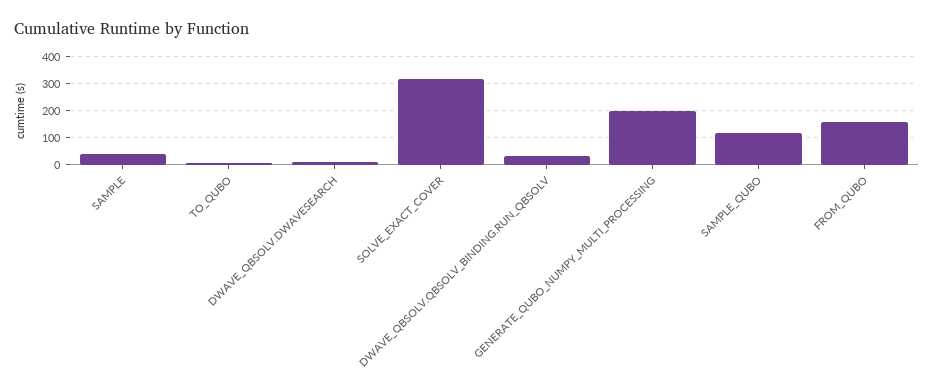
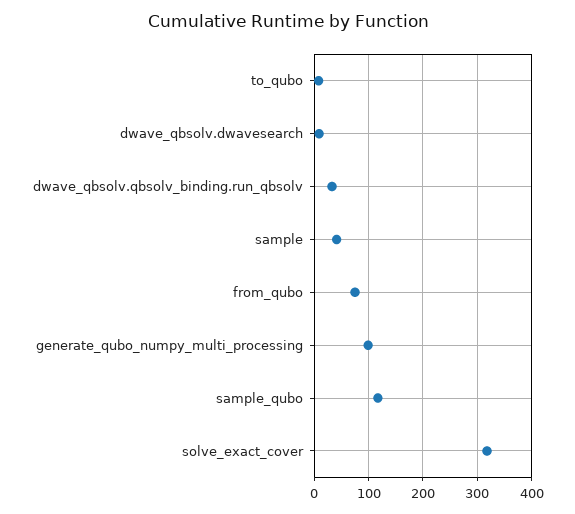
  {
    "SAMPLE": 40,
    "TO_QUBO": 0,
    "DWAVE_QBSOLV.DWAVESEARCH": 0,
    "SOLVE_EXACT_COVER": 320,
    "DWAVE_QBSOLV.QBSOLV_BINDING.RUN_QBSOLV": 40,
-   "GENERATE_QUBO_NUMPY_MULTI_PROCESSING": 200,
+   "GENERATE_QUBO_NUMPY_MULTI_PROCESSING": 100,
    "SAMPLE_QUBO": 120,
-   "FROM_QUBO": 150
+   "FROM_QUBO": 80
  }

